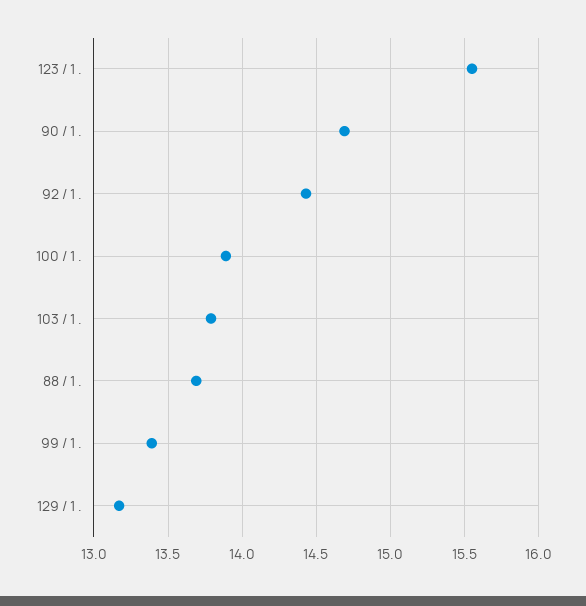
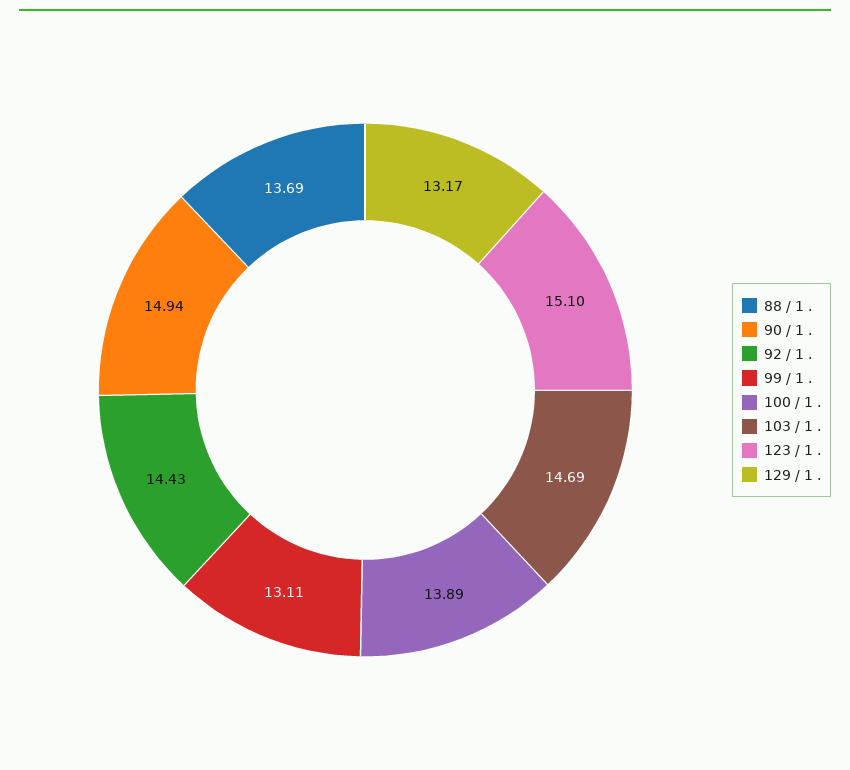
  {
-   "123 / 1 .": 15.55,
+   "123 / 1 .": 15.1,
-   "90 / 1 .": 14.7,
+   "90 / 1 .": 14.94,
    "92 / 1 .": 14.43,
    "100 / 1 .": 13.89,
-   "103 / 1 .": 13.8,
+   "103 / 1 .": 14.69,
    "88 / 1 .": 13.69,
-   "99 / 1 .": 13.4,
+   "99 / 1 .": 13.11,
    "129 / 1 .": 13.17
  }

